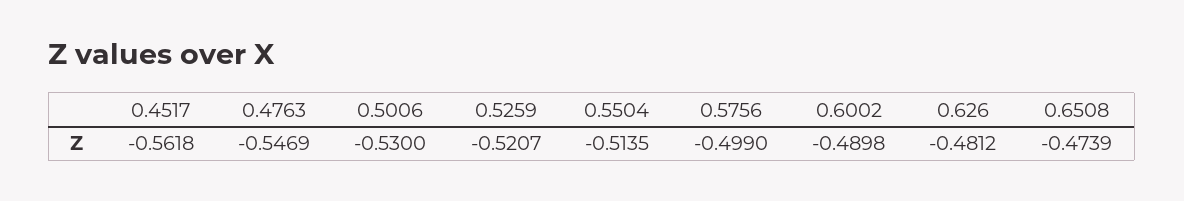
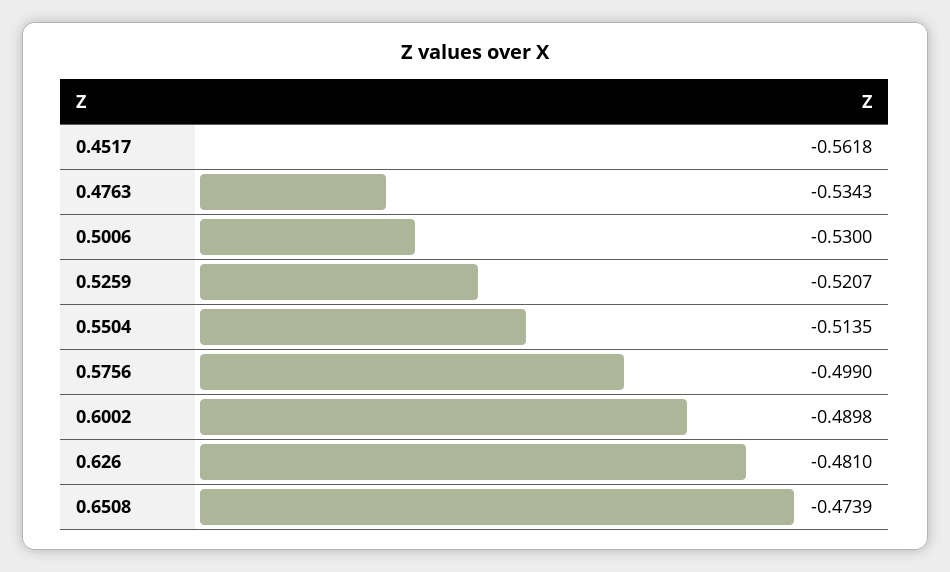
  {
    "0.4517": -0.5618,
-   "0.4763": -0.5469,
+   "0.4763": -0.5343,
    "0.5006": -0.53,
    "0.5259": -0.5207,
    "0.5504": -0.5135,
    "0.5756": -0.499,
    "0.6002": -0.4898,
-   "0.626": -0.4812,
+   "0.626": -0.481,
    "0.6508": -0.4739
  }

